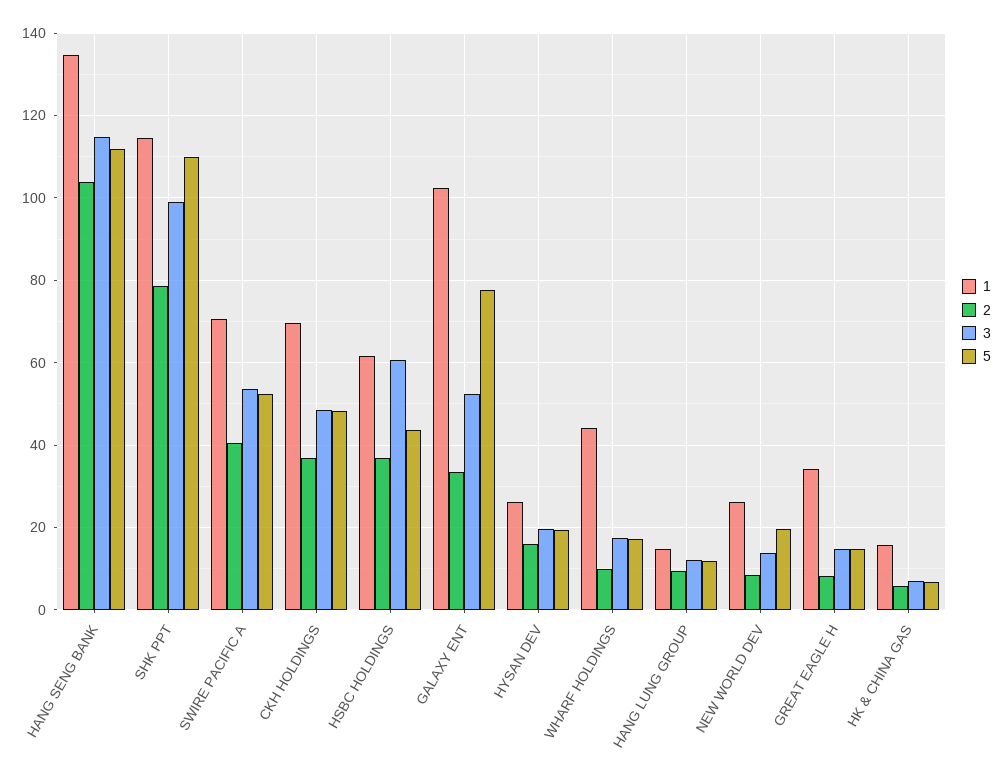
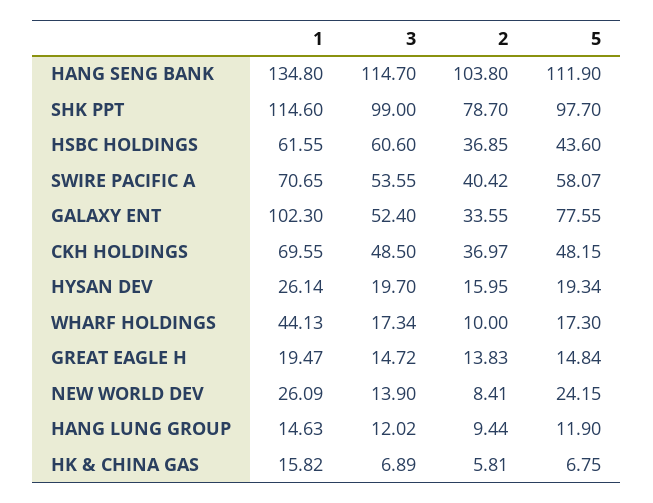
  {
    "1": {
      "HANG SENG BANK": 134.8,
      "SHK PPT": 114.6,
      "SWIRE PACIFIC A": 70.65,
      "CKH HOLDINGS": 69.55,
      "HSBC HOLDINGS": 61.55,
      "GALAXY ENT": 102.3,
      "HYSAN DEV": 26.14,
      "WHARF HOLDINGS": 44.13,
      "HANG LUNG GROUP": 14.63,
      "NEW WORLD DEV": 26.09,
-     "GREAT EAGLE H": 34,
+     "GREAT EAGLE H": 19.47,
      "HK & CHINA GAS": 15.82
    },
    "2": {
      "HANG SENG BANK": 103.8,
      "SHK PPT": 78.7,
      "SWIRE PACIFIC A": 40.42,
      "CKH HOLDINGS": 36.97,
      "HSBC HOLDINGS": 36.85,
      "GALAXY ENT": 33.55,
      "HYSAN DEV": 15.95,
      "WHARF HOLDINGS": 10,
      "HANG LUNG GROUP": 9.44,
      "NEW WORLD DEV": 8.41,
-     "GREAT EAGLE H": 8,
+     "GREAT EAGLE H": 13.83,
      "HK & CHINA GAS": 5.81
    },
    "3": {
      "HANG SENG BANK": 114.7,
      "SHK PPT": 99,
      "SWIRE PACIFIC A": 53.55,
      "CKH HOLDINGS": 48.5,
      "HSBC HOLDINGS": 60.6,
      "GALAXY ENT": 52.4,
      "HYSAN DEV": 19.7,
      "WHARF HOLDINGS": 17.34,
      "HANG LUNG GROUP": 12.02,
      "NEW WORLD DEV": 13.9,
      "GREAT EAGLE H": 14.72,
      "HK & CHINA GAS": 6.89
    },
    "5": {
      "HANG SENG BANK": 111.9,
-     "SHK PPT": 110,
+     "SHK PPT": 97.7,
-     "SWIRE PACIFIC A": 52,
+     "SWIRE PACIFIC A": 58.07,
      "CKH HOLDINGS": 48.15,
      "HSBC HOLDINGS": 43.6,
      "GALAXY ENT": 77.55,
      "HYSAN DEV": 19.34,
      "WHARF HOLDINGS": 17.3,
      "HANG LUNG GROUP": 11.9,
-     "NEW WORLD DEV": 20,
+     "NEW WORLD DEV": 24.15,
      "GREAT EAGLE H": 14.84,
      "HK & CHINA GAS": 6.75
    }
  }

